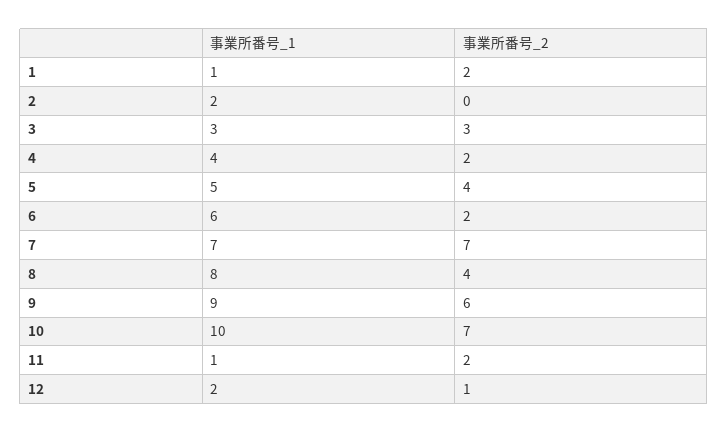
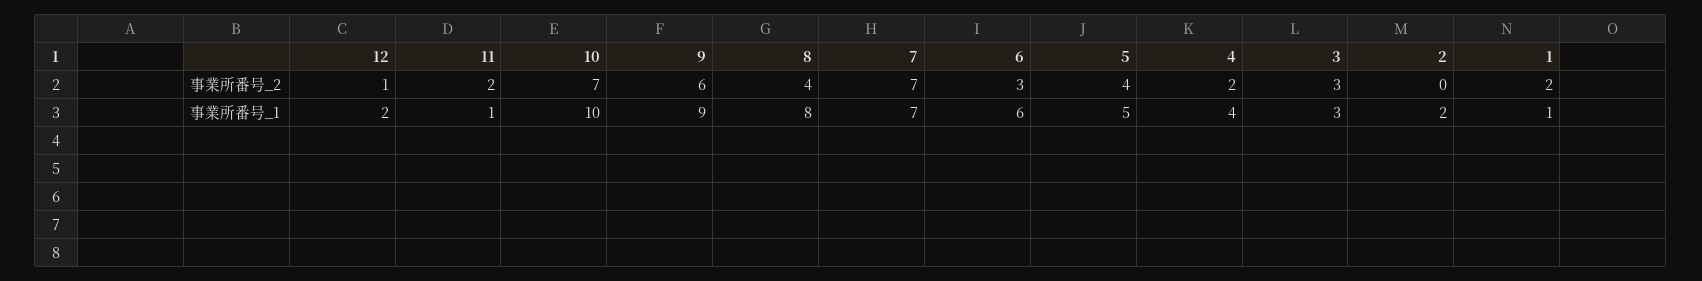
  {
    "事業所番号_1": {
      "1": 1,
      "2": 2,
      "3": 3,
      "4": 4,
      "5": 5,
      "6": 6,
      "7": 7,
      "8": 8,
      "9": 9,
      "10": 10,
      "11": 1,
      "12": 2
    },
    "事業所番号_2": {
      "1": 2,
      "2": 0,
      "3": 3,
      "4": 2,
      "5": 4,
-     "6": 2,
+     "6": 3,
      "7": 7,
      "8": 4,
      "9": 6,
      "10": 7,
      "11": 2,
      "12": 1
    }
  }

